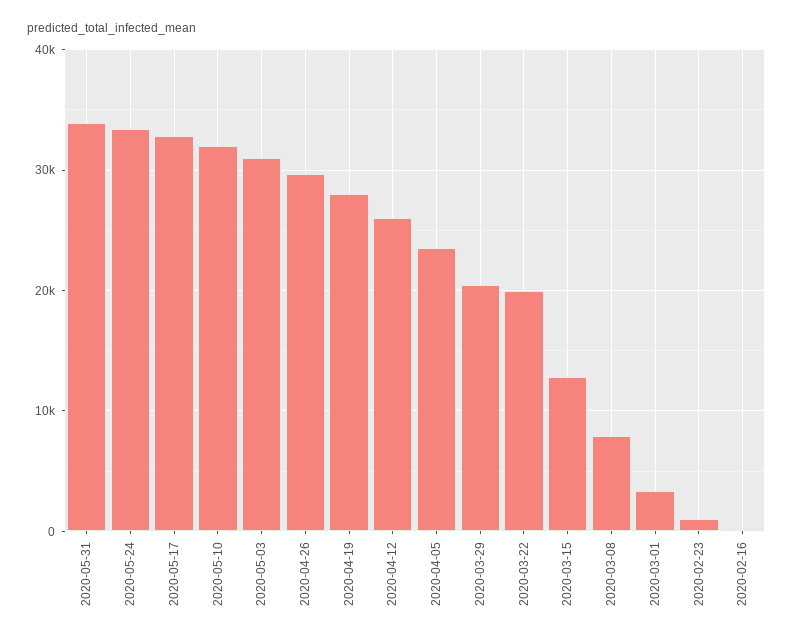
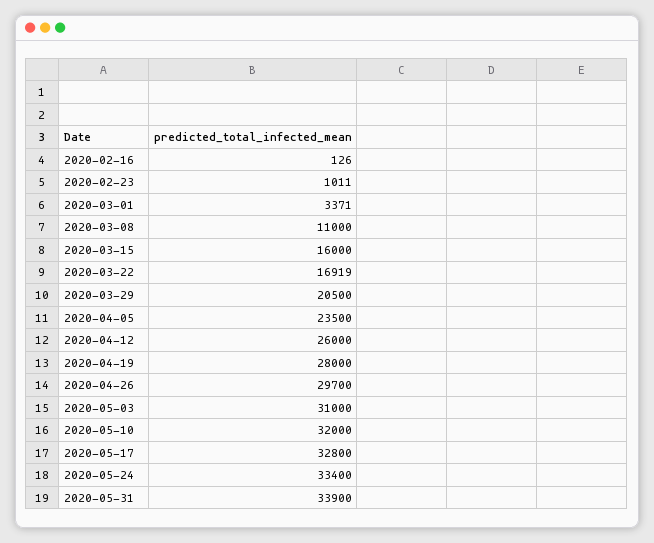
  {
    "2020-05-31": 33900,
    "2020-05-24": 33400,
    "2020-05-17": 32800,
    "2020-05-10": 32000,
    "2020-05-03": 31000,
    "2020-04-26": 29700,
    "2020-04-19": 28000,
    "2020-04-12": 26000,
    "2020-04-05": 23500,
    "2020-03-29": 20500,
-   "2020-03-22": 20000,
+   "2020-03-22": 16919,
-   "2020-03-15": 13000,
+   "2020-03-15": 16000,
-   "2020-03-08": 8000,
+   "2020-03-08": 11000,
    "2020-03-01": 3371,
    "2020-02-23": 1011,
    "2020-02-16": 126
  }

